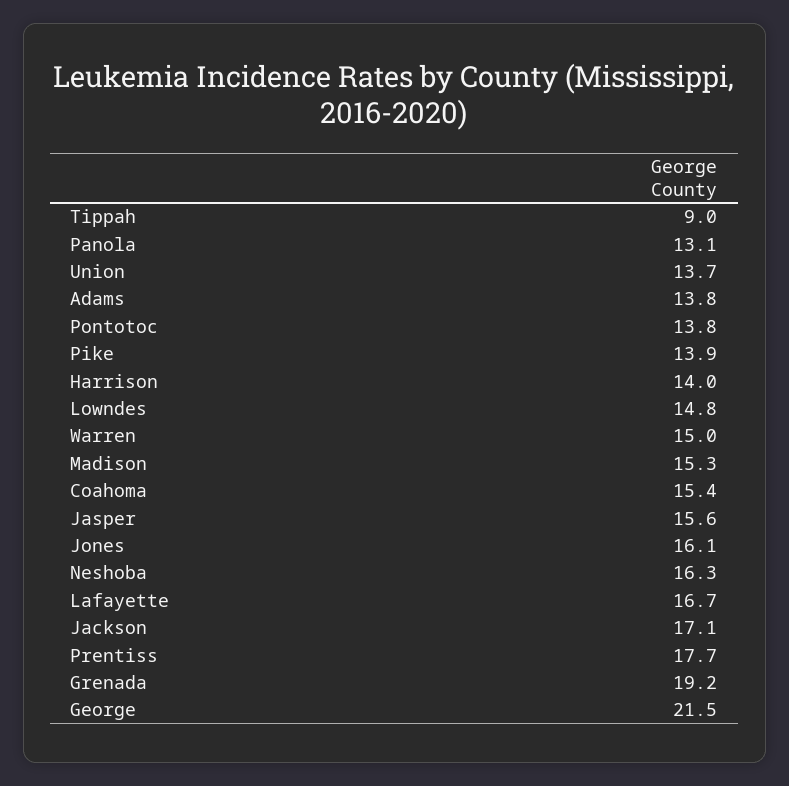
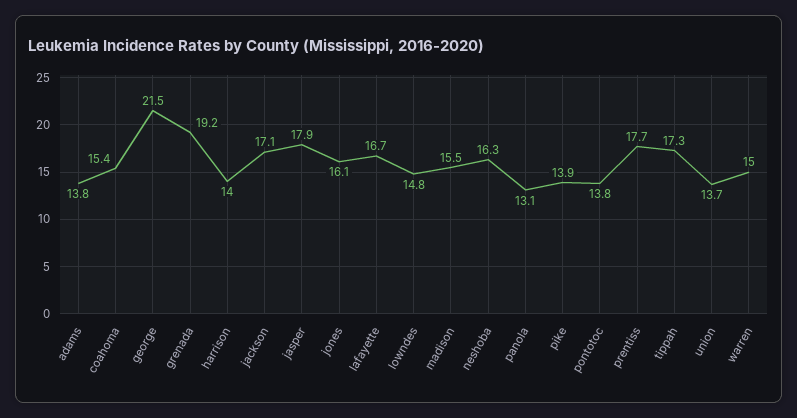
  {
-   "Tippah": 9,
+   "Tippah": 17.3,
    "Panola": 13.1,
    "Union": 13.7,
    "Adams": 13.8,
    "Pontotoc": 13.8,
    "Pike": 13.9,
    "Harrison": 14,
    "Lowndes": 14.8,
    "Warren": 15,
-   "Madison": 15.3,
+   "Madison": 15.5,
    "Coahoma": 15.4,
-   "Jasper": 15.6,
+   "Jasper": 17.9,
    "Jones": 16.1,
    "Neshoba": 16.3,
    "Lafayette": 16.7,
    "Jackson": 17.1,
    "Prentiss": 17.7,
    "Grenada": 19.2,
    "George": 21.5
  }

